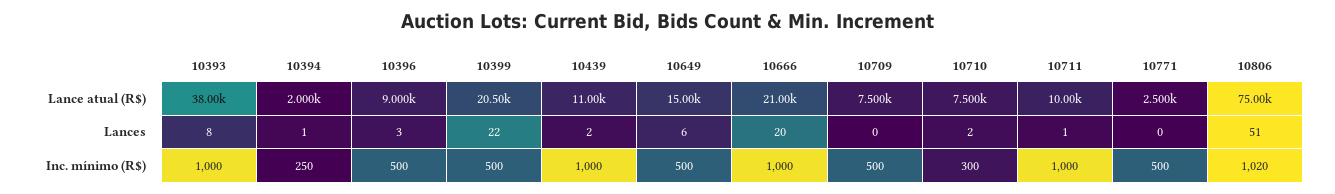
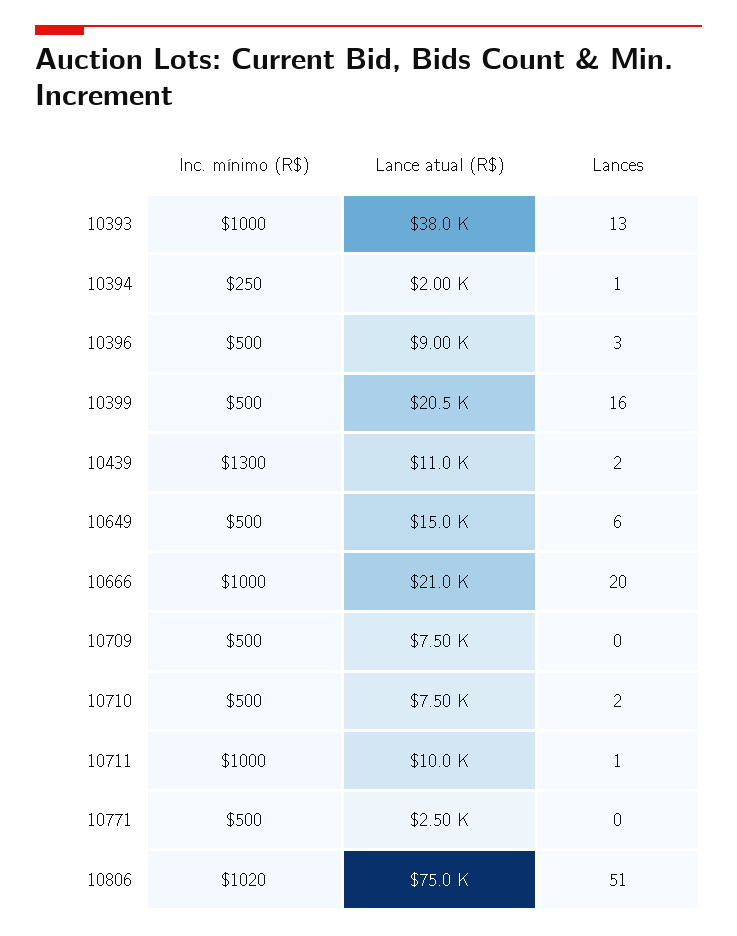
  {
    "10393": {
      "Lance atual (R$)": 38000,
-     "Lances": 8,
+     "Lances": 13,
      "Inc. mínimo (R$)": 1000
    },
    "10394": {
      "Lance atual (R$)": 2000,
      "Lances": 1,
      "Inc. mínimo (R$)": 250
    },
    "10396": {
      "Lance atual (R$)": 9000,
      "Lances": 3,
      "Inc. mínimo (R$)": 500
    },
    "10399": {
      "Lance atual (R$)": 20500,
-     "Lances": 22,
+     "Lances": 16,
      "Inc. mínimo (R$)": 500
    },
    "10439": {
      "Lance atual (R$)": 11000,
      "Lances": 2,
-     "Inc. mínimo (R$)": 1000
+     "Inc. mínimo (R$)": 1300
    },
    "10649": {
      "Lance atual (R$)": 15000,
      "Lances": 6,
      "Inc. mínimo (R$)": 500
    },
    "10666": {
      "Lance atual (R$)": 21000,
      "Lances": 20,
      "Inc. mínimo (R$)": 1000
    },
    "10709": {
      "Lance atual (R$)": 7500,
      "Lances": 0,
      "Inc. mínimo (R$)": 500
    },
    "10710": {
      "Lance atual (R$)": 7500,
      "Lances": 2,
-     "Inc. mínimo (R$)": 300
+     "Inc. mínimo (R$)": 500
    },
    "10711": {
      "Lance atual (R$)": 10000,
      "Lances": 1,
      "Inc. mínimo (R$)": 1000
    },
    "10771": {
      "Lance atual (R$)": 2500,
      "Lances": 0,
      "Inc. mínimo (R$)": 500
    },
    "10806": {
      "Lance atual (R$)": 75000,
      "Lances": 51,
      "Inc. mínimo (R$)": 1020
    }
  }

